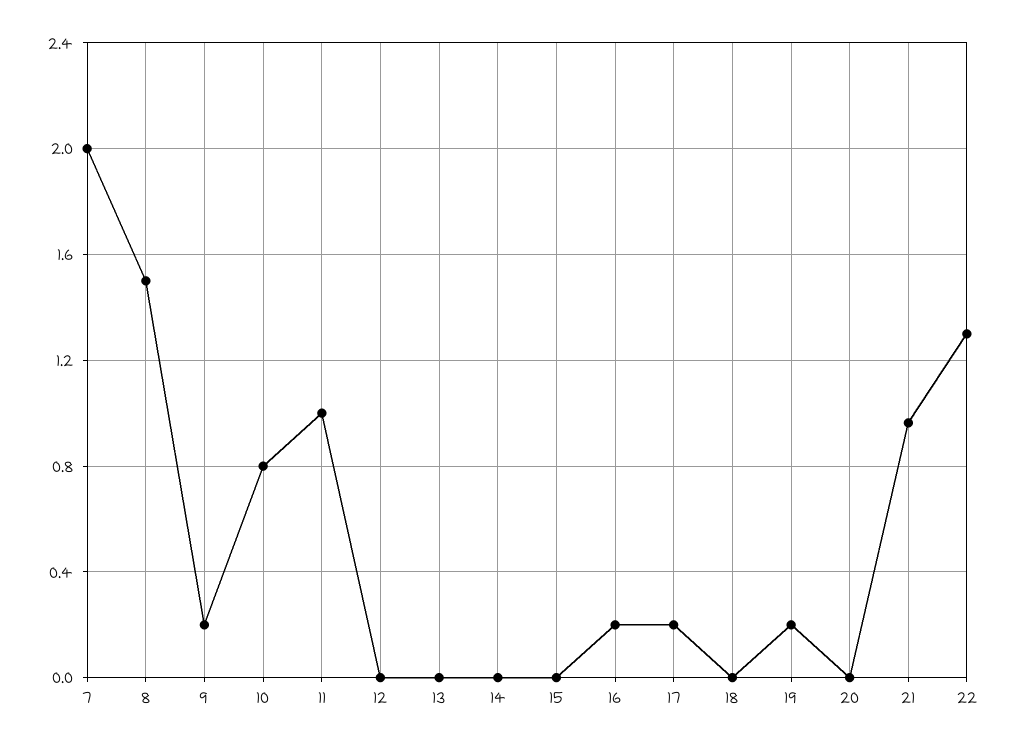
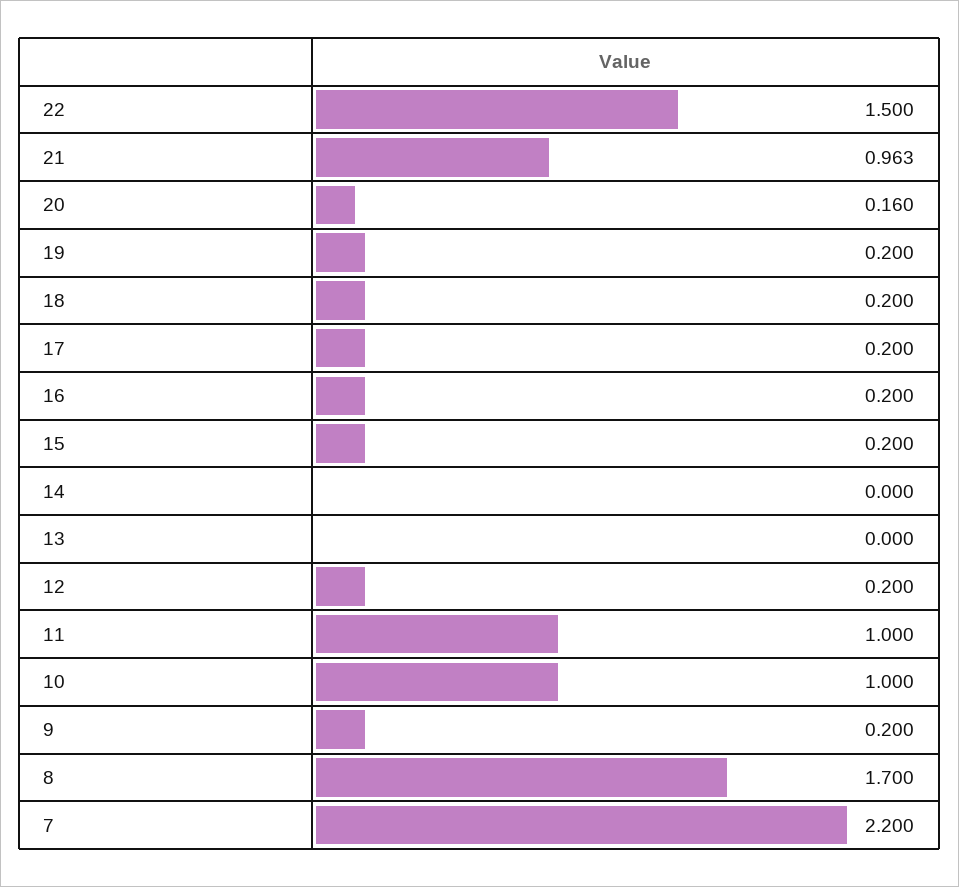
  {
-   "7": 2,
+   "7": 2.2,
-   "8": 1.5,
+   "8": 1.7,
    "9": 0.2,
-   "10": 0.8,
+   "10": 1,
    "11": 1,
-   "12": 0,
+   "12": 0.2,
    "13": 0,
    "14": 0,
-   "15": 0,
+   "15": 0.2,
    "16": 0.2,
    "17": 0.2,
-   "18": 0,
+   "18": 0.2,
    "19": 0.2,
-   "20": 0,
+   "20": 0.16,
    "21": 0.963,
-   "22": 1.3
+   "22": 1.5
  }

